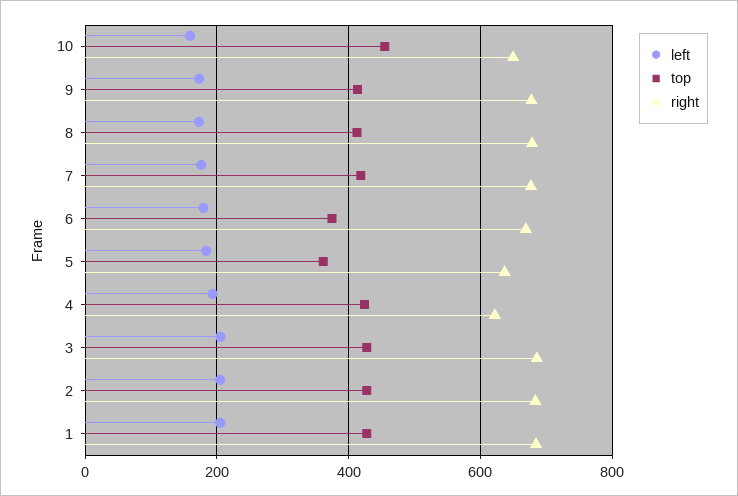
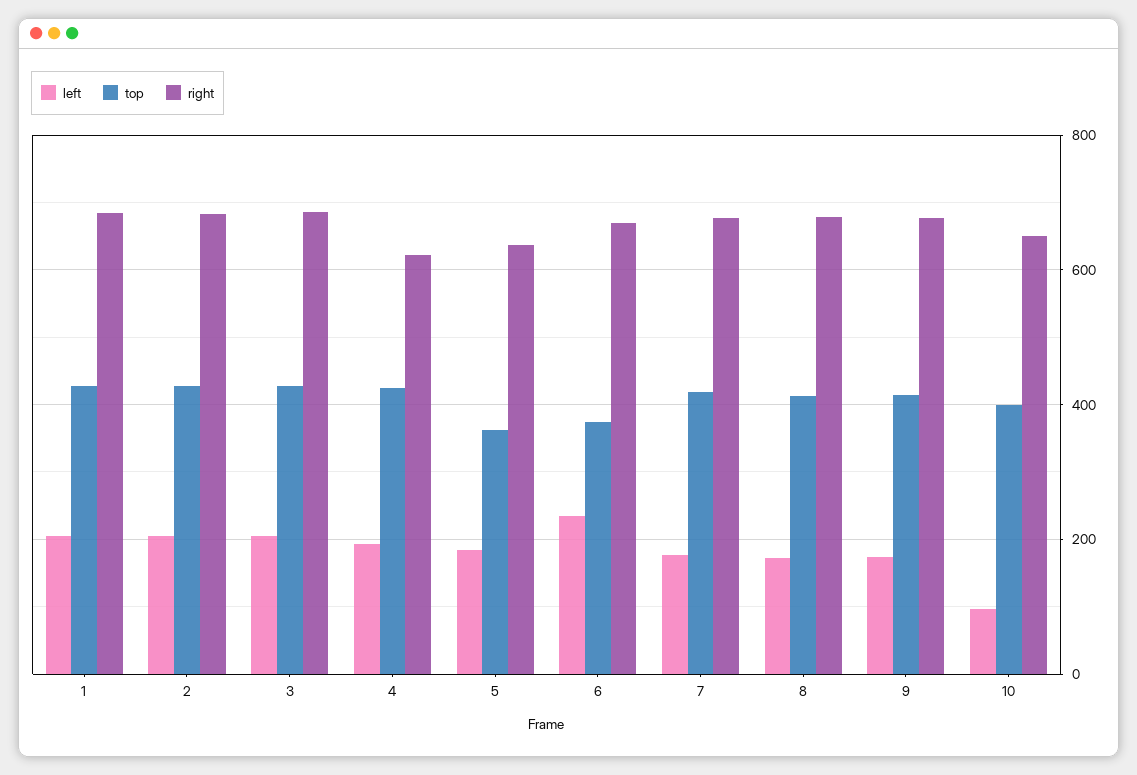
  {
    "left": {
-     "10": 160,
+     "10": 100,
      "9": 180,
      "8": 180,
      "7": 180,
-     "6": 180,
+     "6": 240,
      "5": 180,
      "4": 200,
      "3": 200,
      "2": 200,
      "1": 200
    },
    "top": {
-     "10": 460,
+     "10": 400,
      "9": 420,
      "8": 420,
      "7": 420,
      "6": 380,
      "5": 360,
      "4": 420,
      "3": 420,
      "2": 420,
      "1": 420
    },
    "right": {
      "10": 660,
      "9": 680,
      "8": 680,
      "7": 680,
      "6": 660,
      "5": 640,
      "4": 620,
      "3": 680,
      "2": 680,
      "1": 680
    }
  }

